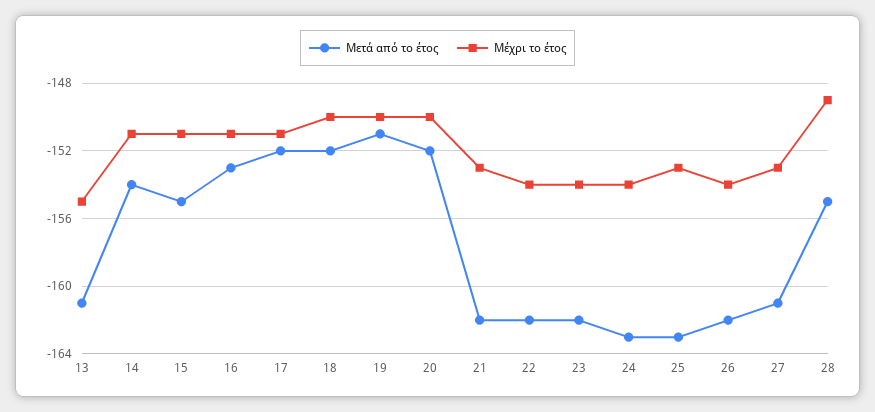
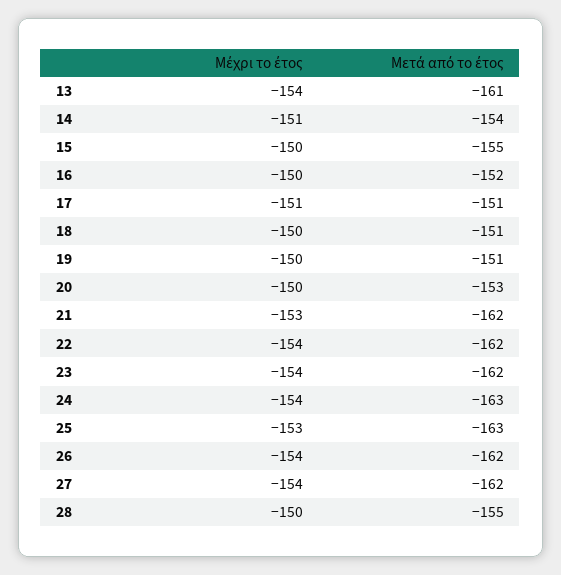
  {
    "Μετά από το έτος": {
      "13": -161,
      "14": -154,
      "15": -155,
-     "16": -153,
+     "16": -152,
-     "17": -152,
+     "17": -151,
-     "18": -152,
+     "18": -151,
      "19": -151,
-     "20": -152,
+     "20": -153,
      "21": -162,
      "22": -162,
      "23": -162,
      "24": -163,
      "25": -163,
      "26": -162,
-     "27": -161,
+     "27": -162,
      "28": -155
    },
    "Μέχρι το έτος": {
-     "13": -155,
+     "13": -154,
      "14": -151,
-     "15": -151,
+     "15": -150,
-     "16": -151,
+     "16": -150,
      "17": -151,
      "18": -150,
      "19": -150,
      "20": -150,
      "21": -153,
      "22": -154,
      "23": -154,
      "24": -154,
      "25": -153,
      "26": -154,
-     "27": -153,
+     "27": -154,
-     "28": -149
+     "28": -150
    }
  }

